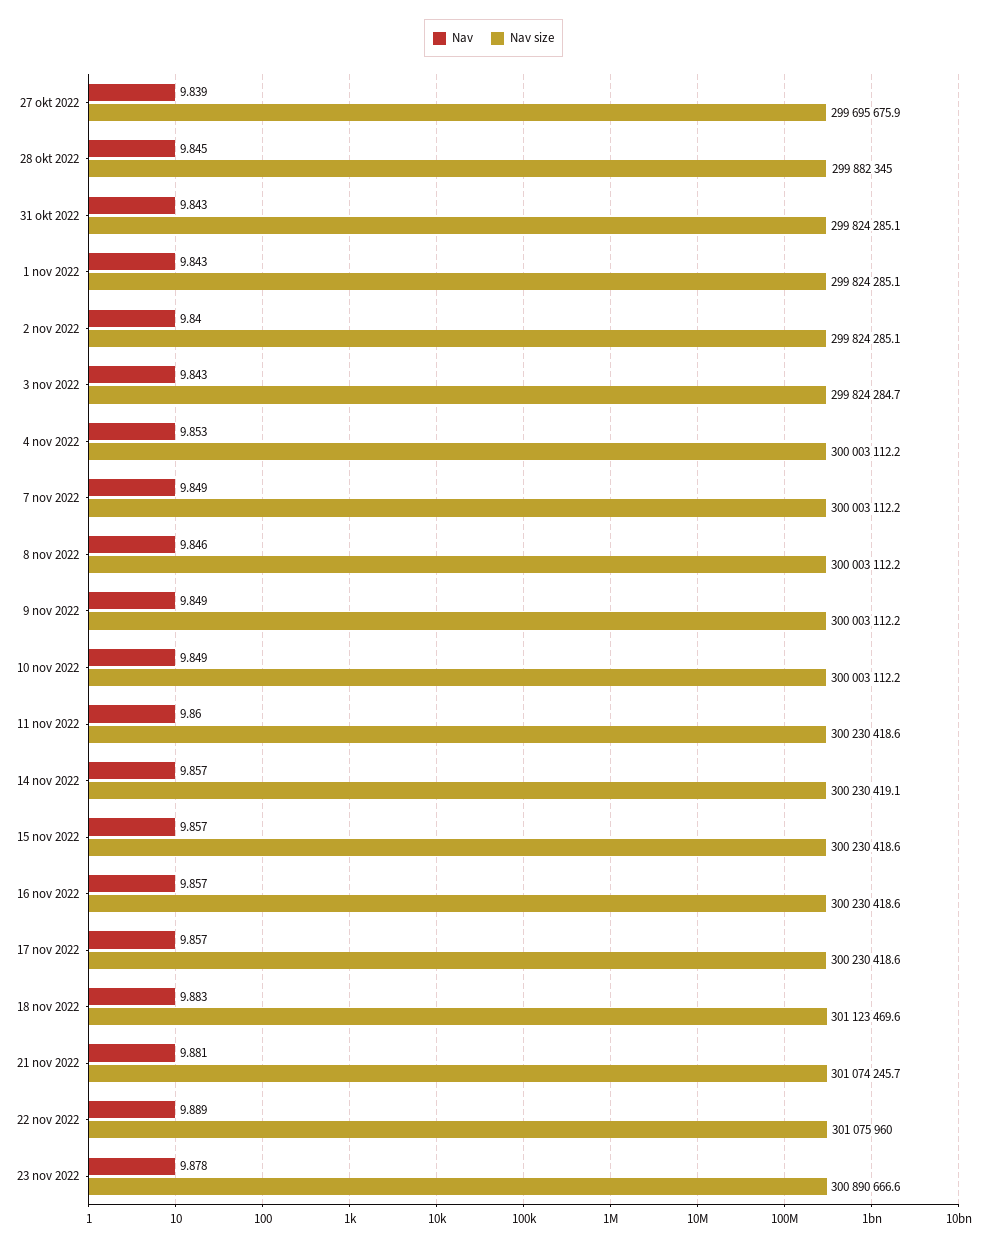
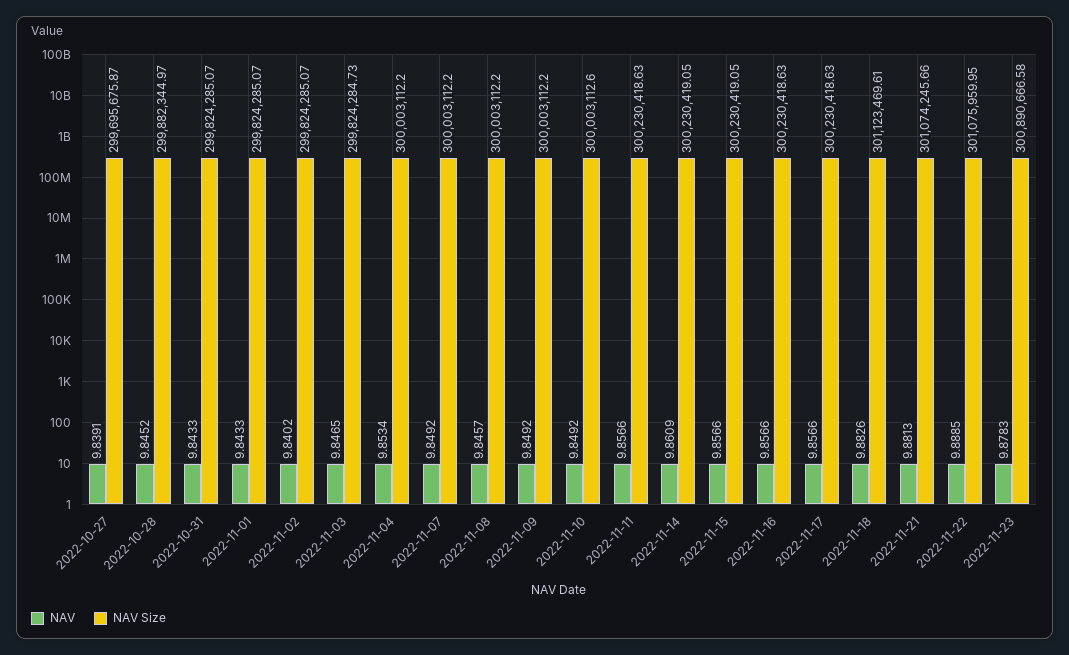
  {
    "Nav": {
      "27 okt 2022": 9.8391,
      "28 okt 2022": 9.8452,
      "31 okt 2022": 9.8433,
      "1 nov 2022": 9.8433,
      "2 nov 2022": 9.8402,
-     "3 nov 2022": 9.843,
+     "3 nov 2022": 9.8465,
      "4 nov 2022": 9.8534,
      "7 nov 2022": 9.8492,
      "8 nov 2022": 9.8457,
      "9 nov 2022": 9.8492,
      "10 nov 2022": 9.8492,
-     "11 nov 2022": 9.86,
+     "11 nov 2022": 9.8566,
-     "14 nov 2022": 9.857,
+     "14 nov 2022": 9.8609,
      "15 nov 2022": 9.8566,
      "16 nov 2022": 9.8566,
      "17 nov 2022": 9.8566,
      "18 nov 2022": 9.8826,
      "21 nov 2022": 9.8813,
      "22 nov 2022": 9.8885,
      "23 nov 2022": 9.8783
    },
    "Nav size": {
      "27 okt 2022": 299695675.87,
      "28 okt 2022": 299882344.97,
      "31 okt 2022": 299824285.07,
      "1 nov 2022": 299824285.07,
      "2 nov 2022": 299824285.07,
      "3 nov 2022": 299824284.73,
      "4 nov 2022": 300003112.2,
      "7 nov 2022": 300003112.2,
      "8 nov 2022": 300003112.2,
      "9 nov 2022": 300003112.2,
-     "10 nov 2022": 300003112.2,
+     "10 nov 2022": 300003112.6,
      "11 nov 2022": 300230418.63,
      "14 nov 2022": 300230419.05,
-     "15 nov 2022": 300230418.6,
+     "15 nov 2022": 300230419.05,
      "16 nov 2022": 300230418.63,
      "17 nov 2022": 300230418.63,
      "18 nov 2022": 301123469.61,
      "21 nov 2022": 301074245.66,
      "22 nov 2022": 301075959.95,
      "23 nov 2022": 300890666.58
    }
  }

